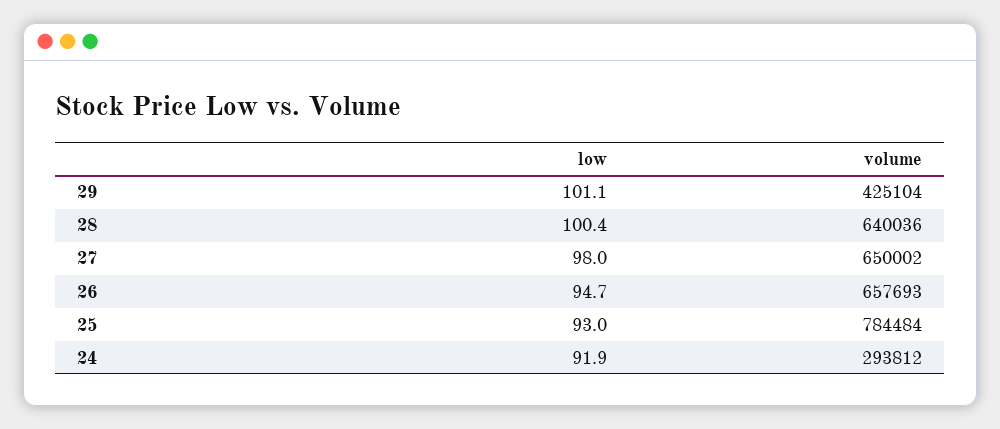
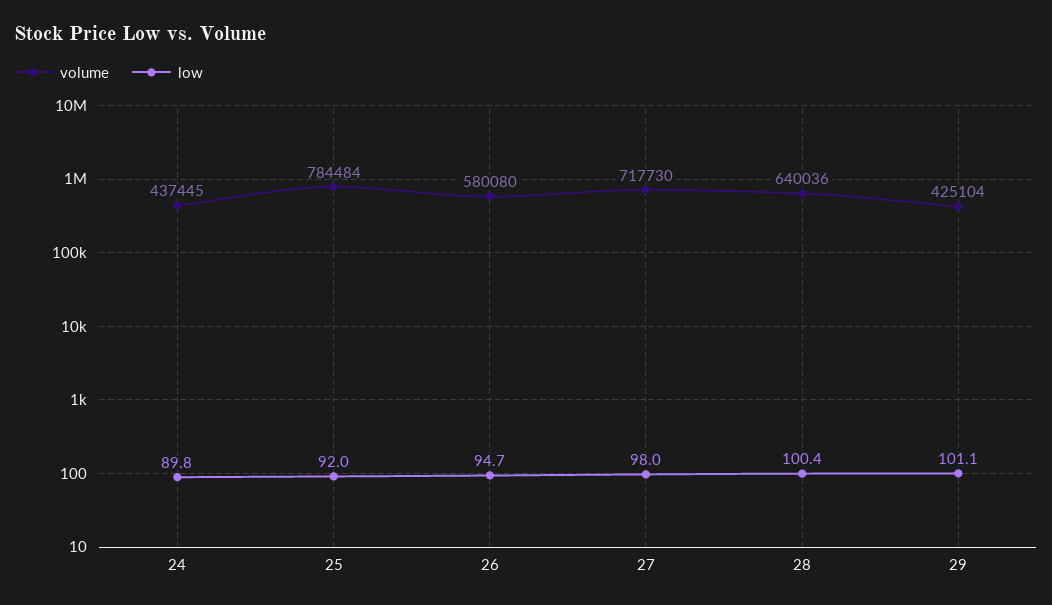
  {
    "low": {
      "29": 101.1,
      "28": 100.4,
      "27": 98,
      "26": 94.7,
-     "25": 93,
+     "25": 92,
-     "24": 91.9
+     "24": 89.8
    },
    "volume": {
      "29": 425104,
      "28": 640036,
-     "27": 650002,
+     "27": 717730,
-     "26": 657693,
+     "26": 580080,
      "25": 784484,
-     "24": 293812
+     "24": 437445
    }
  }

